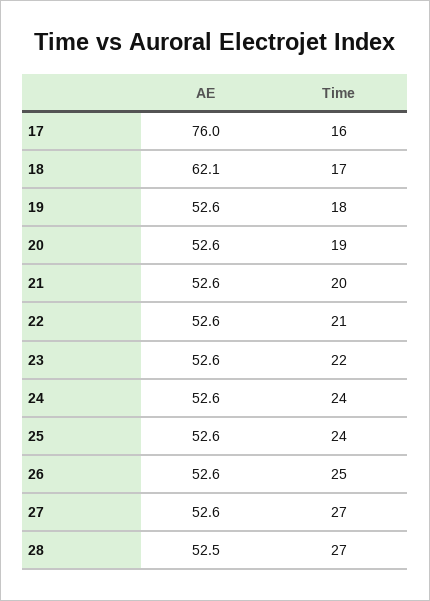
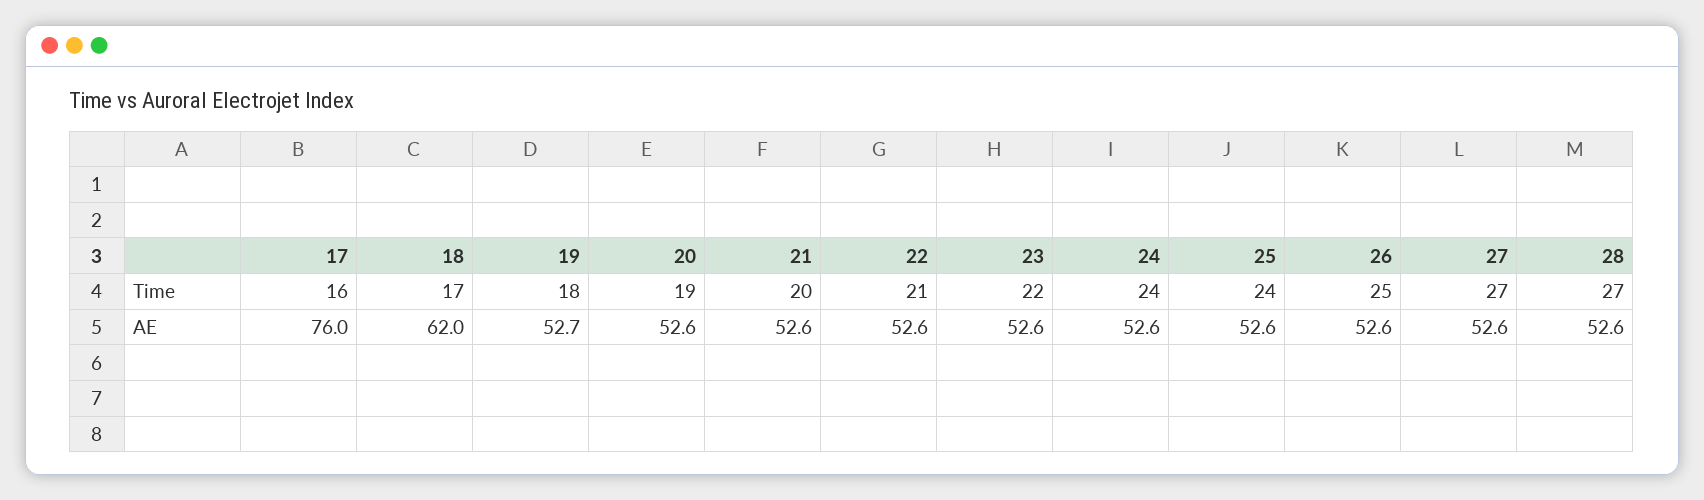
  {
    "AE": {
      "17": 76,
-     "18": 62.1,
+     "18": 62,
-     "19": 52.6,
+     "19": 52.7,
      "20": 52.6,
      "21": 52.6,
      "22": 52.6,
      "23": 52.6,
      "24": 52.6,
      "25": 52.6,
      "26": 52.6,
      "27": 52.6,
-     "28": 52.5
+     "28": 52.6
    },
    "Time": {
      "17": 16,
      "18": 17,
      "19": 18,
      "20": 19,
      "21": 20,
      "22": 21,
      "23": 22,
      "24": 24,
      "25": 24,
      "26": 25,
      "27": 27,
      "28": 27
    }
  }

